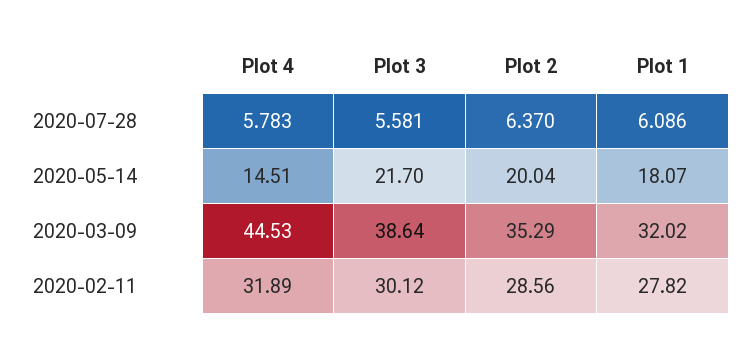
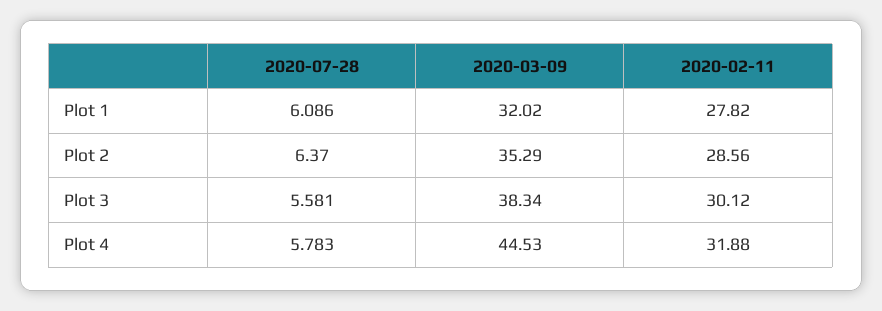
  {
    "Plot 4": {
      "2020-07-28": 5.783,
-     "2020-05-14": 14.51,
      "2020-03-09": 44.53,
-     "2020-02-11": 31.89
+     "2020-02-11": 31.88
    },
    "Plot 3": {
      "2020-07-28": 5.581,
-     "2020-05-14": 21.7,
-     "2020-03-09": 38.64,
+     "2020-03-09": 38.34,
      "2020-02-11": 30.12
    },
    "Plot 2": {
      "2020-07-28": 6.37,
-     "2020-05-14": 20.04,
      "2020-03-09": 35.29,
      "2020-02-11": 28.56
    },
    "Plot 1": {
      "2020-07-28": 6.086,
-     "2020-05-14": 18.07,
      "2020-03-09": 32.02,
      "2020-02-11": 27.82
    }
  }

